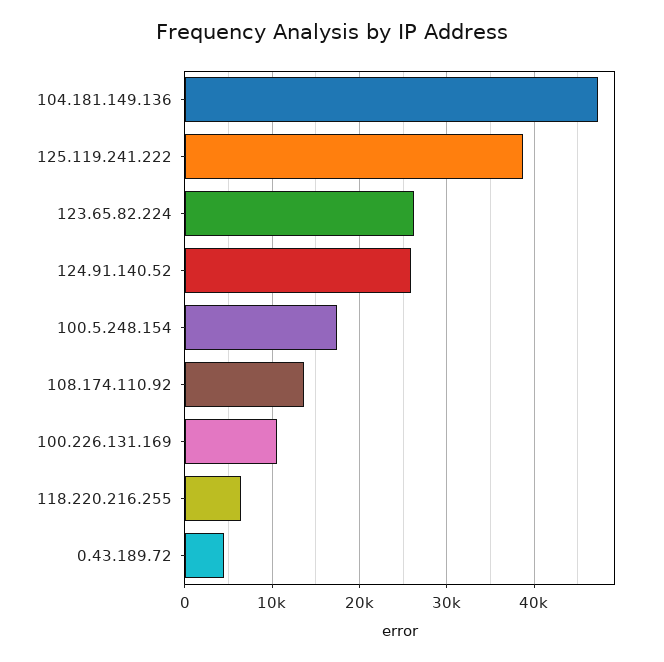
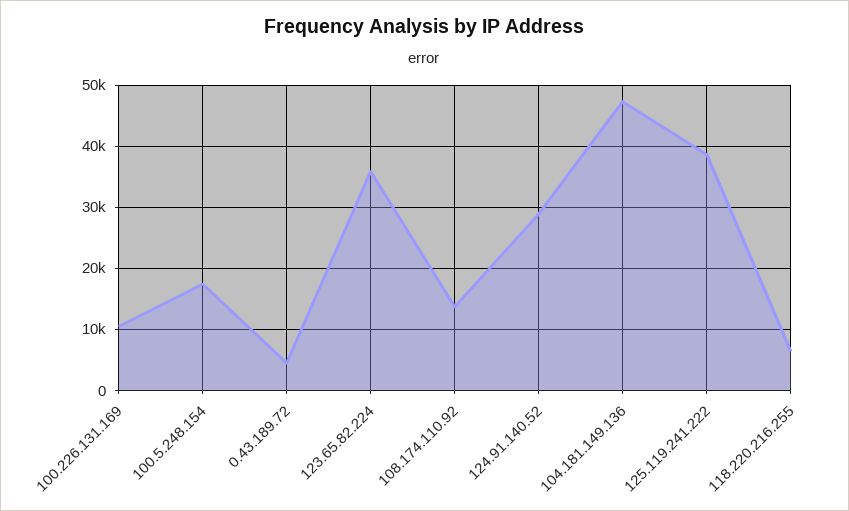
  {
    "104.181.149.136": 47000,
    "125.119.241.222": 39000,
-   "123.65.82.224": 26000,
+   "123.65.82.224": 36000,
-   "124.91.140.52": 26000,
+   "124.91.140.52": 29000,
    "100.5.248.154": 17000,
    "108.174.110.92": 14000,
    "100.226.131.169": 11000,
    "118.220.216.255": 6000,
    "0.43.189.72": 4000
  }

